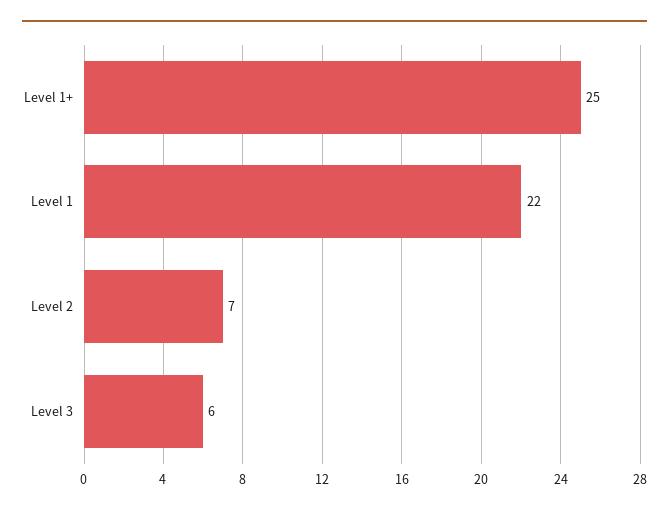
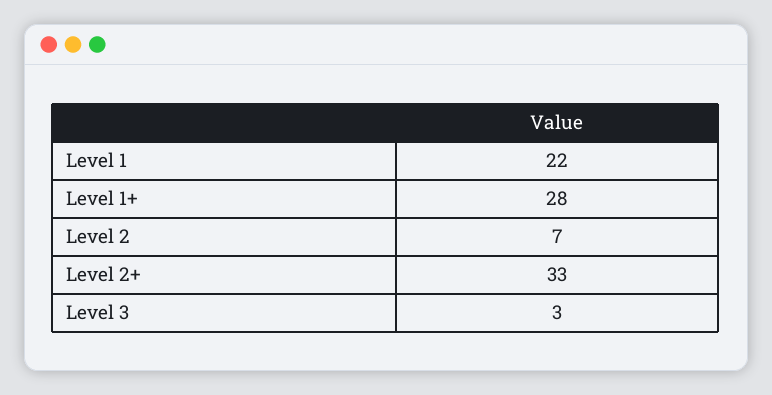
  {
-   "Level 1+": 25,
+   "Level 1+": 28,
    "Level 1": 22,
    "Level 2": 7,
-   "Level 3": 6
+   "Level 3": 3,
+   "Level 2+": 33
  }

